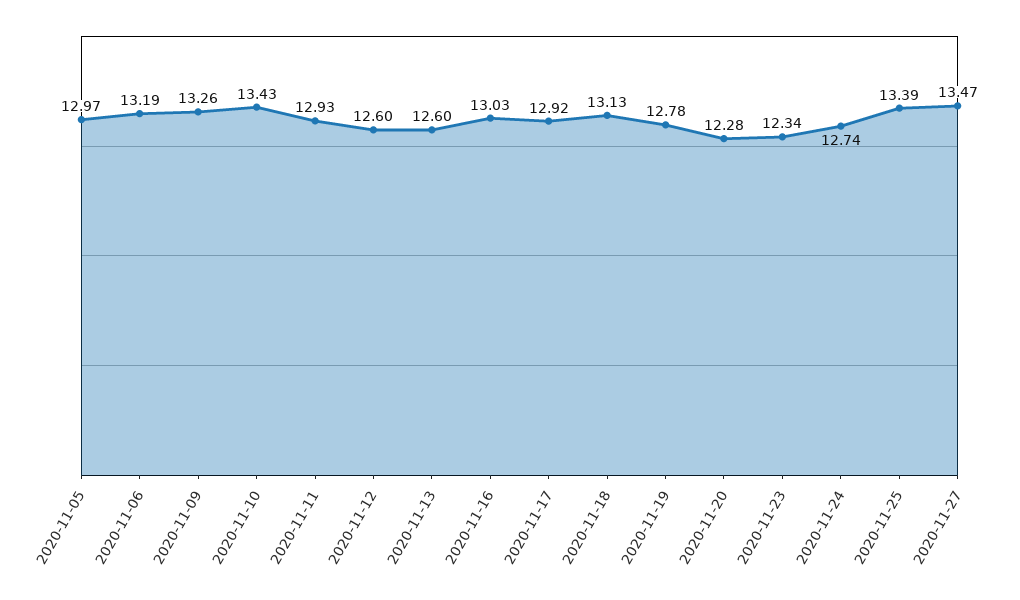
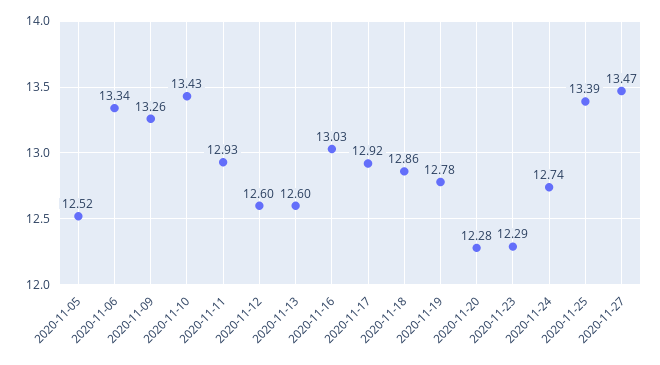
  {
-   "2020-11-05": 12.97,
+   "2020-11-05": 12.52,
-   "2020-11-06": 13.19,
+   "2020-11-06": 13.34,
    "2020-11-09": 13.26,
    "2020-11-10": 13.43,
    "2020-11-11": 12.93,
    "2020-11-12": 12.6,
    "2020-11-13": 12.6,
    "2020-11-16": 13.03,
    "2020-11-17": 12.92,
-   "2020-11-18": 13.13,
+   "2020-11-18": 12.86,
    "2020-11-19": 12.78,
    "2020-11-20": 12.28,
-   "2020-11-23": 12.34,
+   "2020-11-23": 12.29,
    "2020-11-24": 12.74,
    "2020-11-25": 13.39,
    "2020-11-27": 13.47
  }

